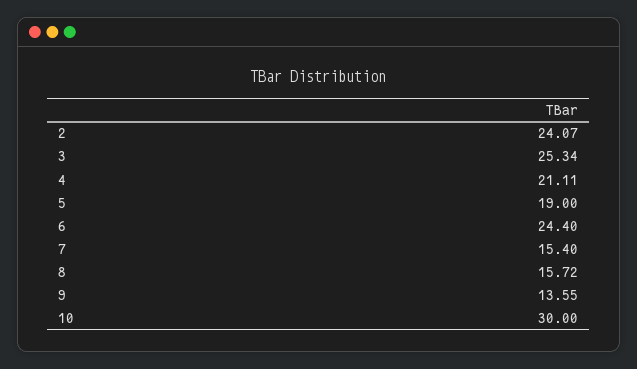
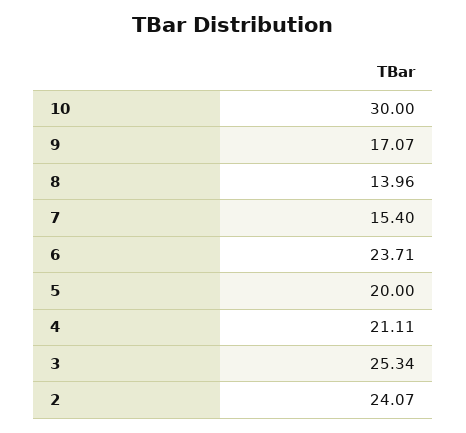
  {
    "2": 24.07,
    "3": 25.34,
    "4": 21.11,
-   "5": 19,
+   "5": 20,
-   "6": 24.4,
+   "6": 23.71,
    "7": 15.4,
-   "8": 15.72,
+   "8": 13.96,
-   "9": 13.55,
+   "9": 17.07,
    "10": 30
  }

